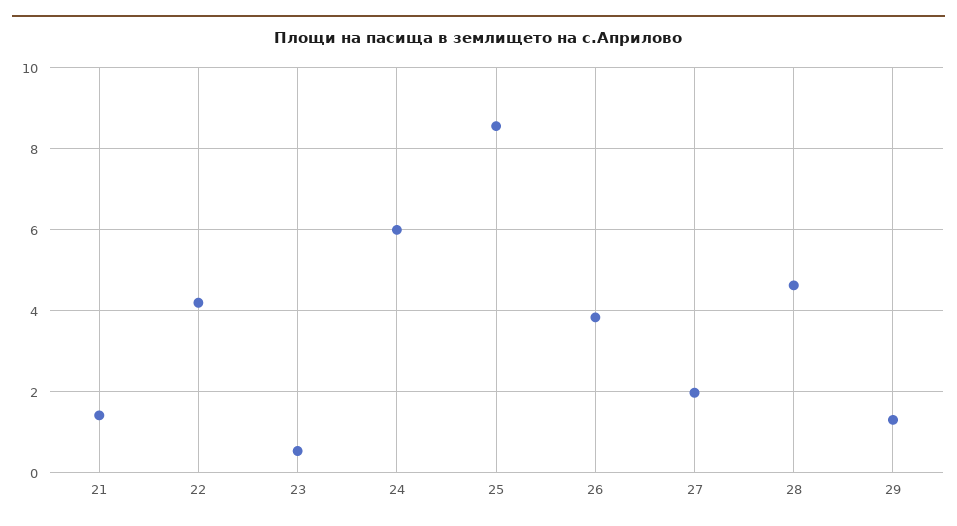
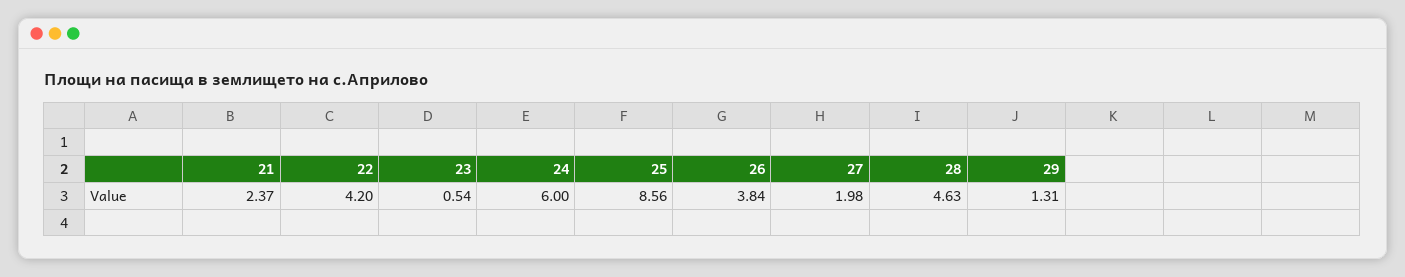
  {
-   "21": 1.4,
+   "21": 2.37,
    "22": 4.2,
    "23": 0.54,
    "24": 6,
    "25": 8.56,
    "26": 3.84,
    "27": 1.98,
    "28": 4.63,
    "29": 1.31
  }

